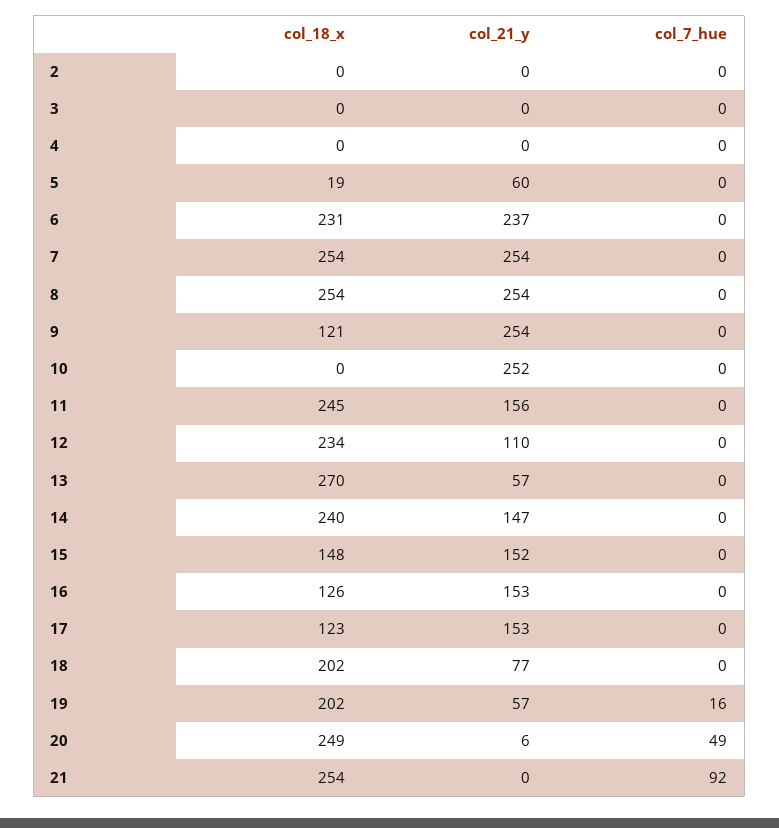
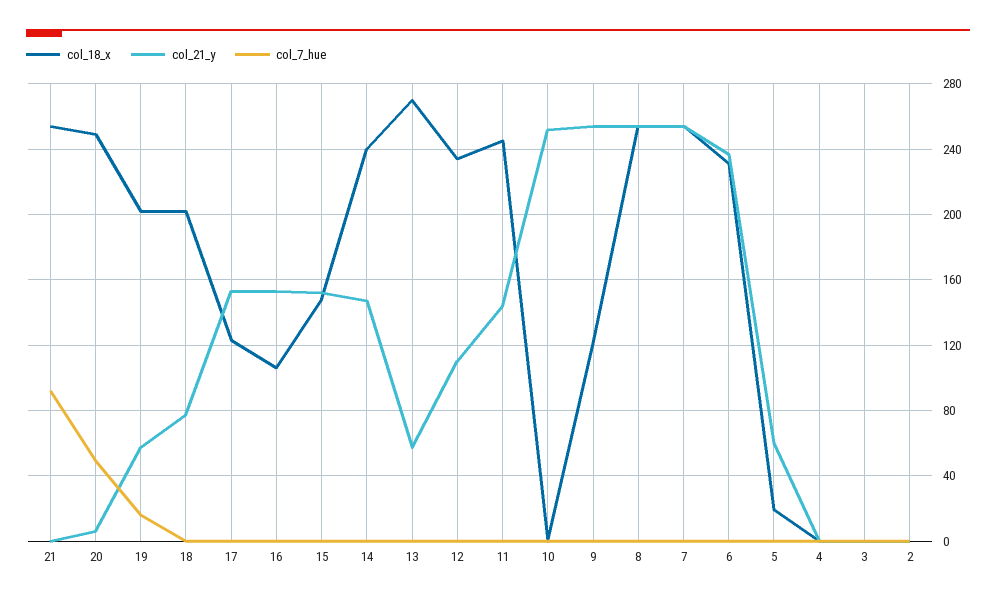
  {
    "col_18_x": {
      "2": 0,
      "3": 0,
      "4": 0,
      "5": 19,
      "6": 231,
      "7": 254,
      "8": 254,
      "9": 121,
      "10": 0,
      "11": 245,
      "12": 234,
      "13": 270,
      "14": 240,
      "15": 148,
-     "16": 126,
+     "16": 105,
      "17": 123,
      "18": 202,
      "19": 202,
      "20": 249,
      "21": 254
    },
    "col_21_y": {
      "2": 0,
      "3": 0,
      "4": 0,
      "5": 60,
      "6": 237,
      "7": 254,
      "8": 254,
      "9": 254,
      "10": 252,
-     "11": 156,
+     "11": 145,
      "12": 110,
      "13": 57,
      "14": 147,
      "15": 152,
      "16": 153,
      "17": 153,
      "18": 77,
      "19": 57,
      "20": 6,
      "21": 0
    },
    "col_7_hue": {
      "2": 0,
      "3": 0,
      "4": 0,
      "5": 0,
      "6": 0,
      "7": 0,
      "8": 0,
      "9": 0,
      "10": 0,
      "11": 0,
      "12": 0,
      "13": 0,
      "14": 0,
      "15": 0,
      "16": 0,
      "17": 0,
      "18": 0,
      "19": 16,
      "20": 49,
      "21": 92
    }
  }

